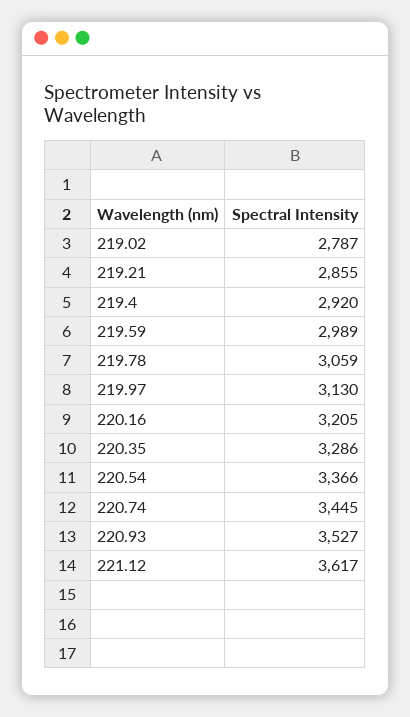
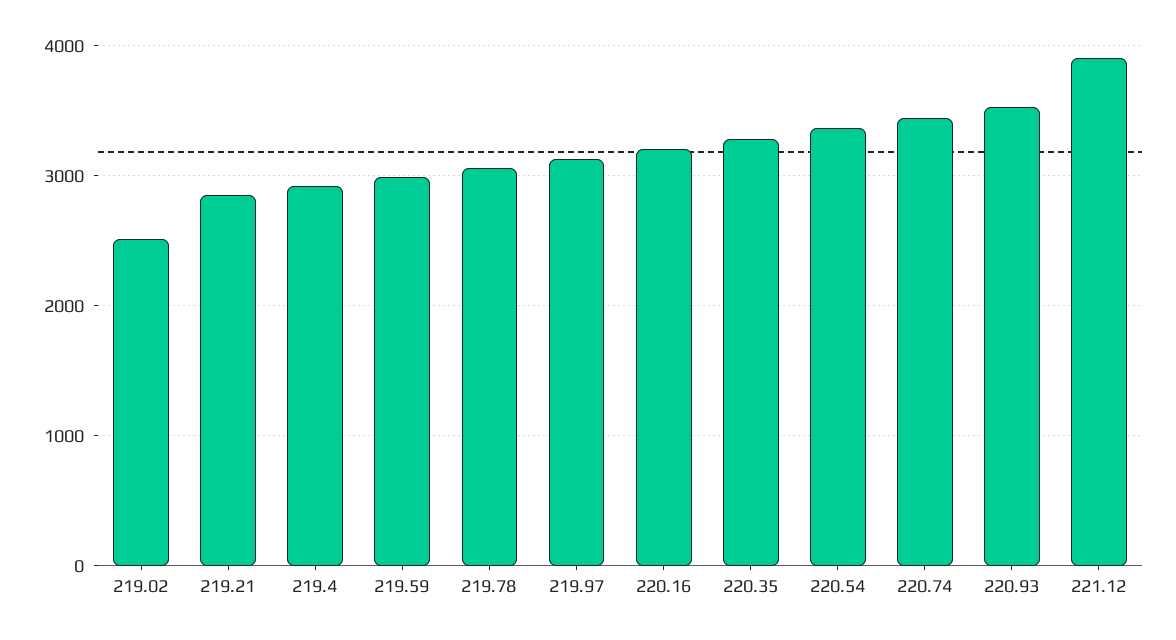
  {
-   "219.02": 2787,
+   "219.02": 2500,
    "219.21": 2855,
    "219.4": 2920,
    "219.59": 2989,
    "219.78": 3059,
    "219.97": 3130,
    "220.16": 3205,
    "220.35": 3286,
    "220.54": 3366,
    "220.74": 3445,
    "220.93": 3527,
-   "221.12": 3617
+   "221.12": 3900
  }

